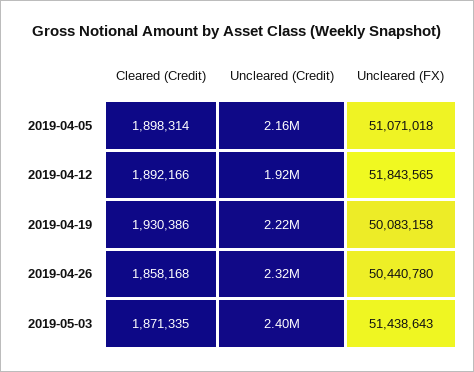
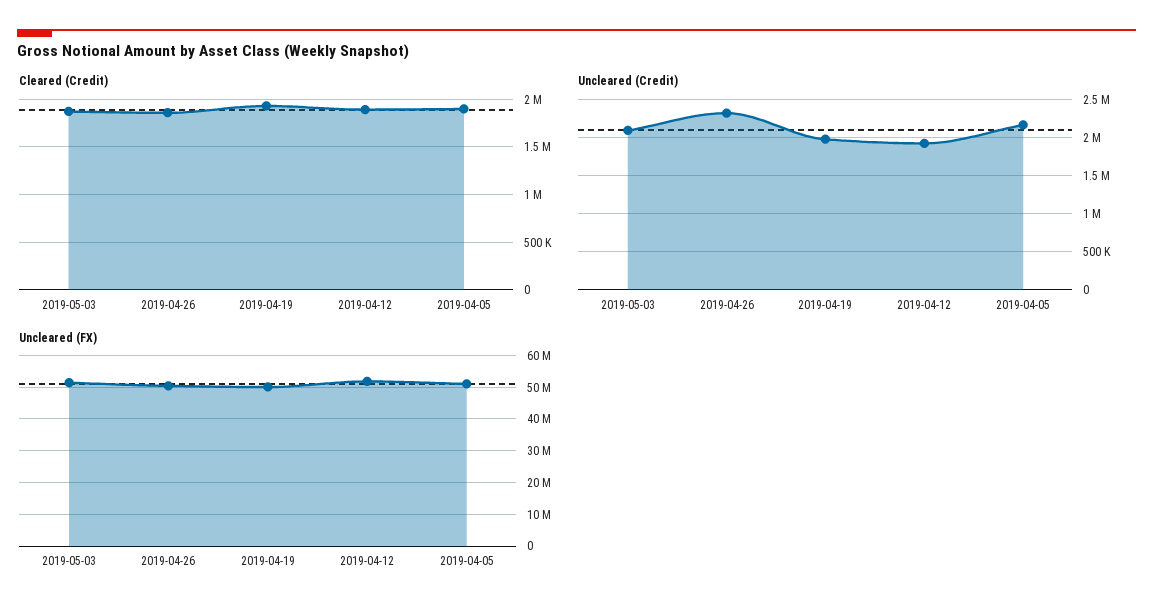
  {
    "Cleared (Credit)": {
      "2019-04-05": 1898314,
      "2019-04-12": 1892166,
      "2019-04-19": 1930386,
      "2019-04-26": 1858168,
      "2019-05-03": 1871335
    },
    "Uncleared (Credit)": {
      "2019-04-05": 2160000,
      "2019-04-12": 1920000,
-     "2019-04-19": 2220000,
+     "2019-04-19": 2000000,
      "2019-04-26": 2320000,
-     "2019-05-03": 2400000
+     "2019-05-03": 2100000
    },
    "Uncleared (FX)": {
      "2019-04-05": 51071018,
      "2019-04-12": 51843565,
      "2019-04-19": 50083158,
      "2019-04-26": 50440780,
      "2019-05-03": 51438643
    }
  }

